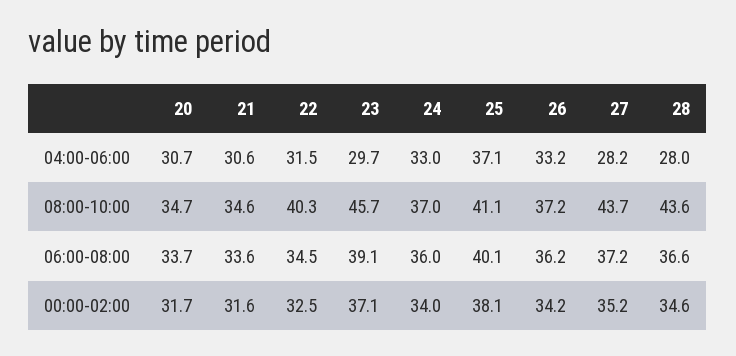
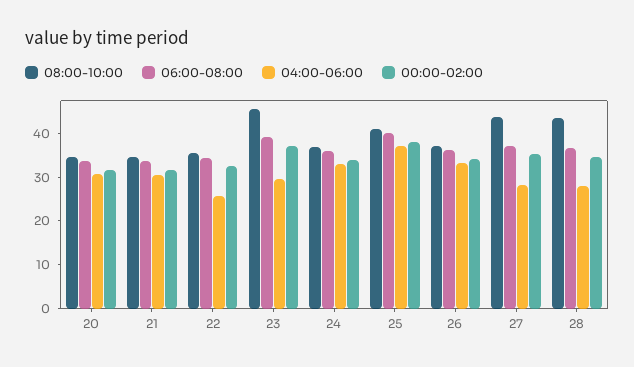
  {
    "04:00-06:00": {
      "20": 30.7,
      "21": 30.6,
-     "22": 31.5,
+     "22": 26,
      "23": 29.7,
      "24": 33,
      "25": 37.1,
      "26": 33.2,
      "27": 28.2,
      "28": 28
    },
    "08:00-10:00": {
      "20": 34.7,
      "21": 34.6,
-     "22": 40.3,
+     "22": 36,
      "23": 45.7,
      "24": 37,
      "25": 41.1,
      "26": 37.2,
      "27": 43.7,
      "28": 43.6
    },
    "06:00-08:00": {
      "20": 33.7,
      "21": 33.6,
      "22": 34.5,
      "23": 39.1,
      "24": 36,
      "25": 40.1,
      "26": 36.2,
      "27": 37.2,
      "28": 36.6
    },
    "00:00-02:00": {
      "20": 31.7,
      "21": 31.6,
      "22": 32.5,
      "23": 37.1,
      "24": 34,
      "25": 38.1,
      "26": 34.2,
      "27": 35.2,
      "28": 34.6
    }
  }

